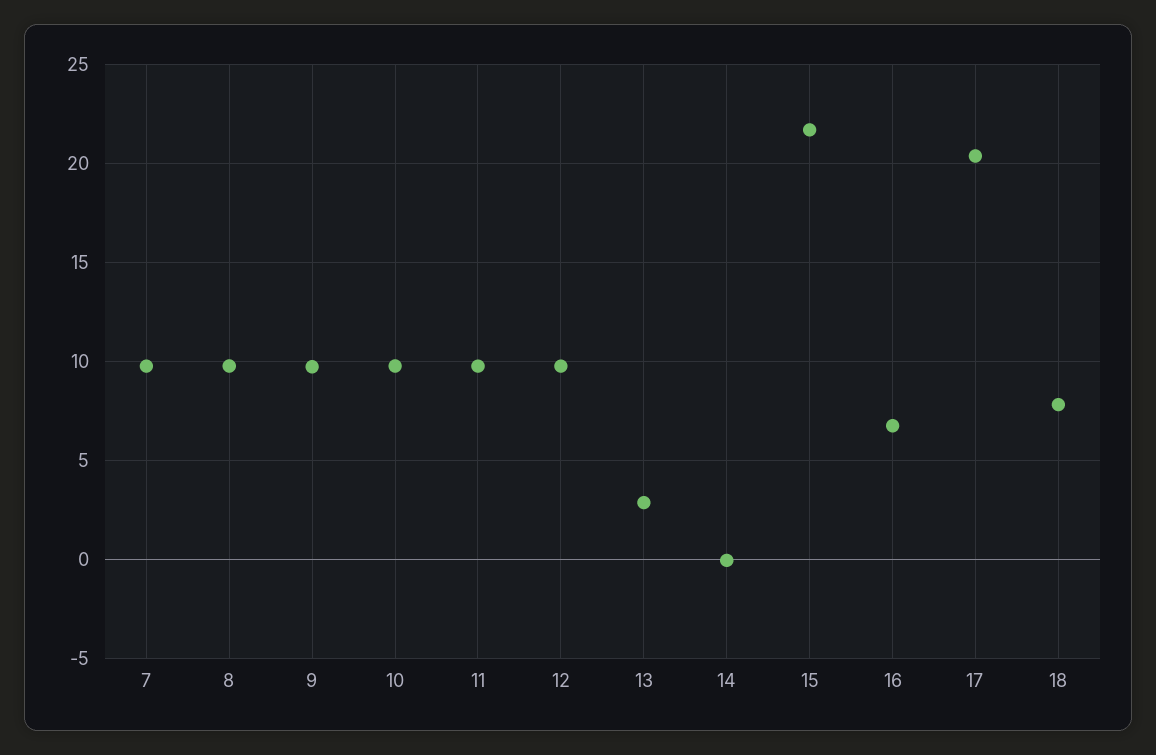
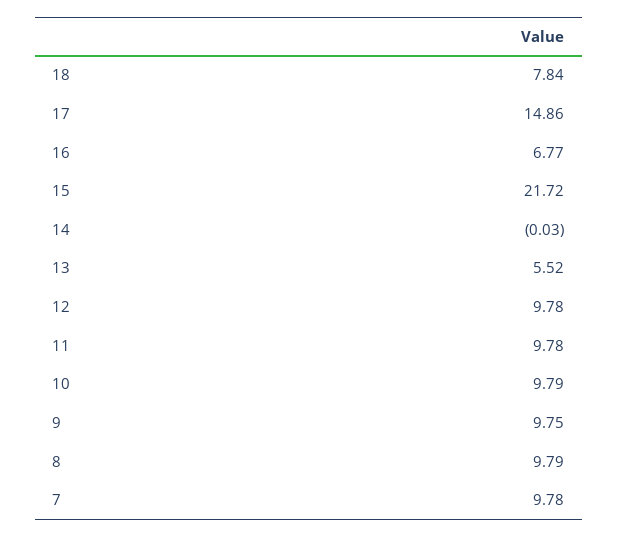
  {
    "7": 9.78,
    "8": 9.79,
    "9": 9.75,
    "10": 9.79,
    "11": 9.78,
    "12": 9.78,
-   "13": 3,
+   "13": 5.52,
    "14": -0.03,
    "15": 21.72,
    "16": 6.77,
-   "17": 20.5,
+   "17": 14.86,
    "18": 7.84
  }

